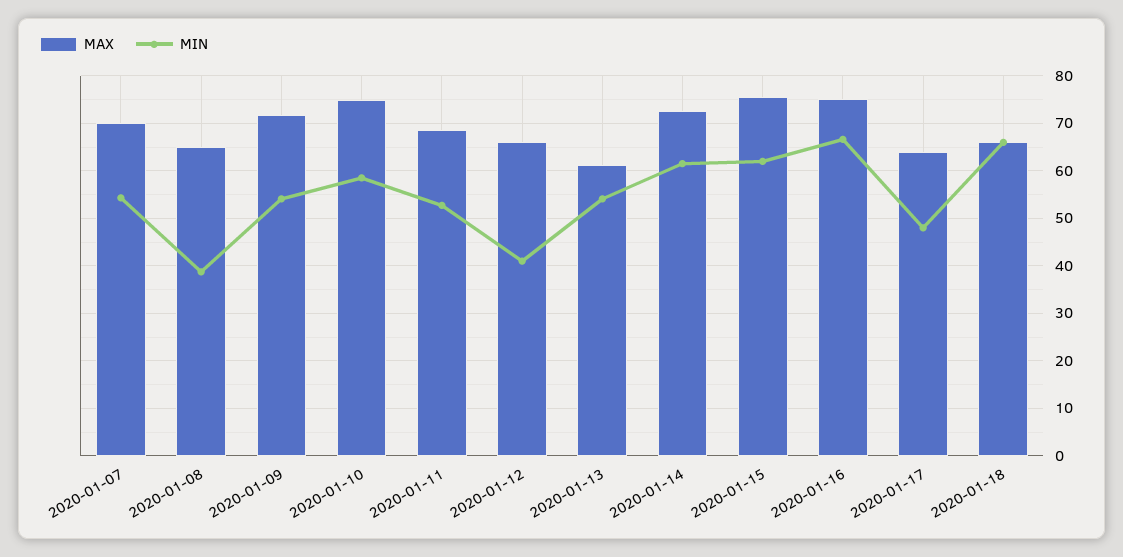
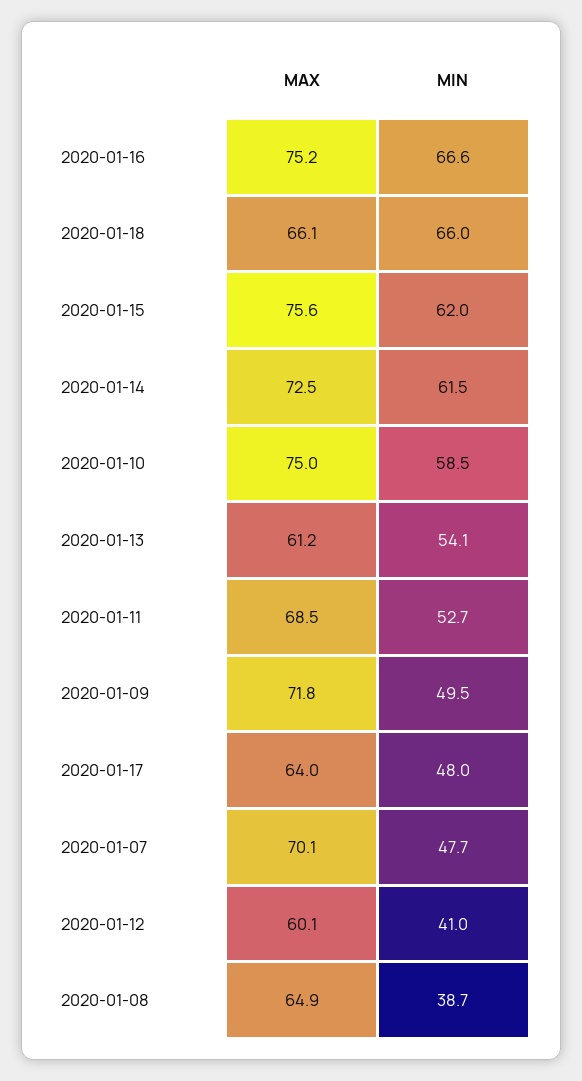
  {
    "MAX": {
      "2020-01-07": 70.1,
      "2020-01-08": 64.9,
      "2020-01-09": 71.8,
      "2020-01-10": 75,
      "2020-01-11": 68.5,
-     "2020-01-12": 66,
+     "2020-01-12": 60.1,
      "2020-01-13": 61.2,
      "2020-01-14": 72.5,
      "2020-01-15": 75.6,
      "2020-01-16": 75.2,
      "2020-01-17": 64,
      "2020-01-18": 66.1
    },
    "MIN": {
-     "2020-01-07": 54,
+     "2020-01-07": 47.7,
      "2020-01-08": 38.7,
-     "2020-01-09": 54,
+     "2020-01-09": 49.5,
      "2020-01-10": 58.5,
      "2020-01-11": 52.7,
      "2020-01-12": 41,
      "2020-01-13": 54.1,
      "2020-01-14": 61.5,
      "2020-01-15": 62,
      "2020-01-16": 66.6,
      "2020-01-17": 48,
      "2020-01-18": 66
    }
  }

